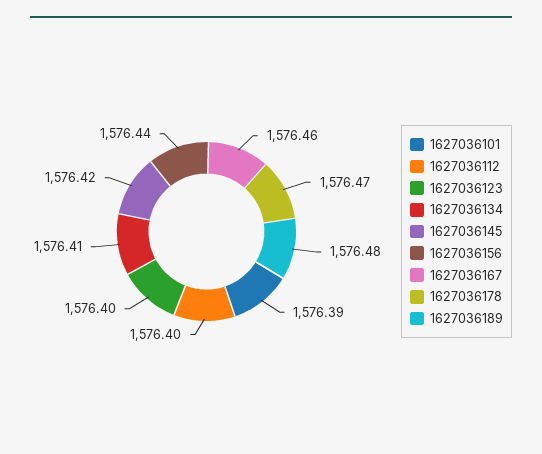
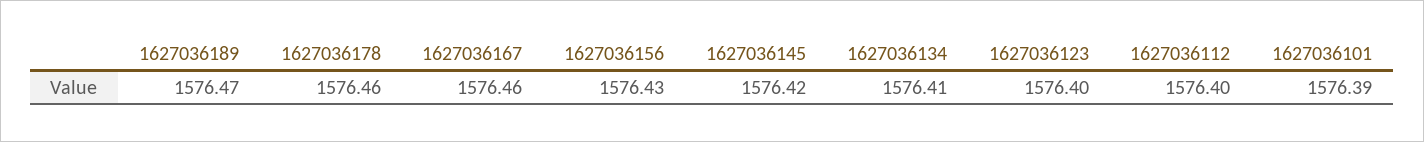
  {
    "1627036101": 1576.39,
    "1627036112": 1576.4,
    "1627036123": 1576.4,
    "1627036134": 1576.41,
    "1627036145": 1576.42,
-   "1627036156": 1576.44,
+   "1627036156": 1576.43,
    "1627036167": 1576.46,
-   "1627036178": 1576.47,
+   "1627036178": 1576.46,
-   "1627036189": 1576.48
+   "1627036189": 1576.47
  }

